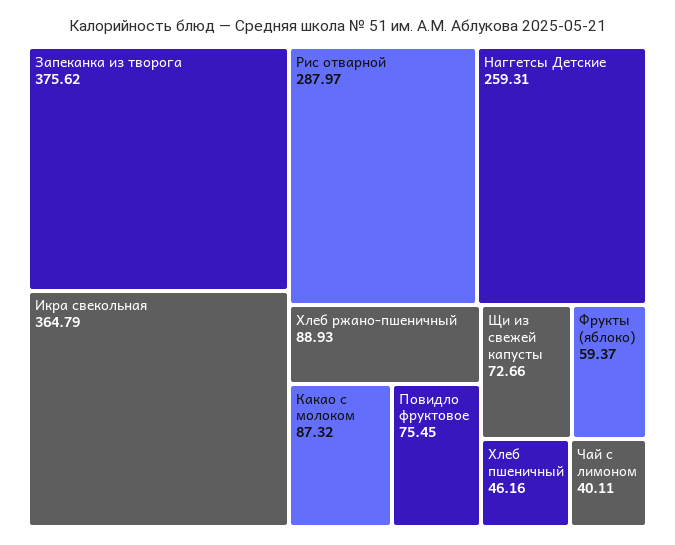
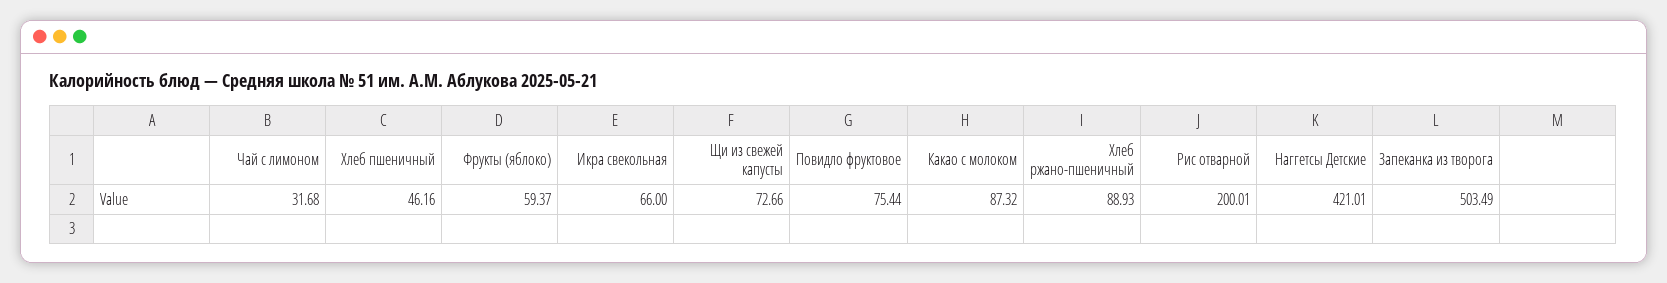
  {
-   "Запеканка из творога": 375.62,
+   "Запеканка из творога": 503.49,
-   "Икра свекольная": 364.79,
+   "Икра свекольная": 66,
-   "Рис отварной": 287.97,
+   "Рис отварной": 200.01,
-   "Наггетсы Детские": 259.31,
+   "Наггетсы Детские": 421.01,
    "Хлеб ржано-пшеничный": 88.93,
    "Какао с молоком": 87.32,
-   "Повидло фруктовое": 75.45,
+   "Повидло фруктовое": 75.44,
    "Щи из свежей капусты": 72.66,
    "Фрукты (яблоко)": 59.37,
    "Хлеб пшеничный": 46.16,
-   "Чай с лимоном": 40.11
+   "Чай с лимоном": 31.68
  }

